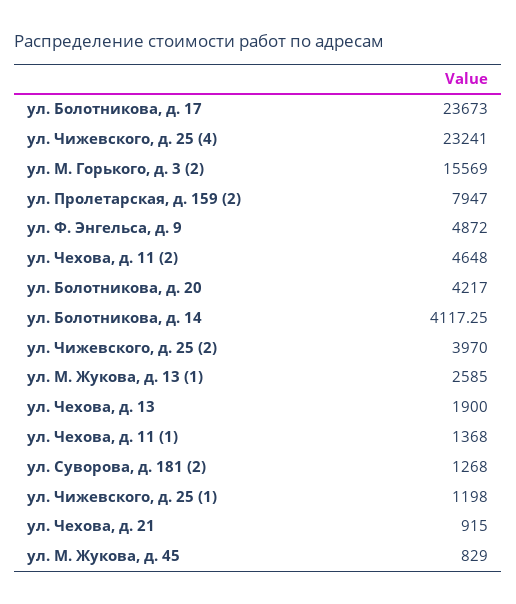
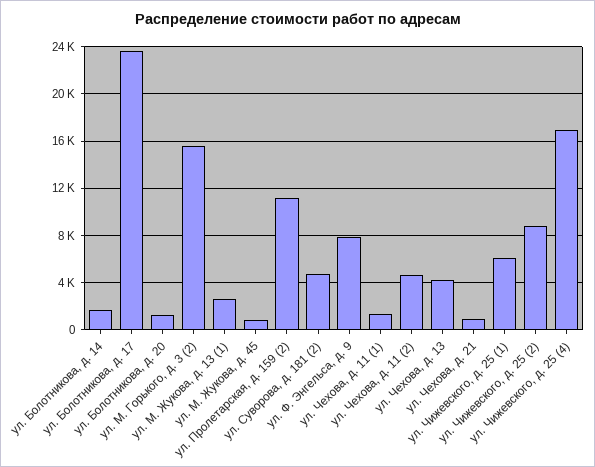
  {
    "ул. Болотникова, д. 17": 23673,
-   "ул. Чижевского, д. 25 (4)": 23241,
+   "ул. Чижевского, д. 25 (4)": 17000,
    "ул. М. Горького, д. 3 (2)": 15569,
-   "ул. Пролетарская, д. 159 (2)": 7947,
+   "ул. Пролетарская, д. 159 (2)": 11000,
-   "ул. Ф. Энгельса, д. 9": 4872,
+   "ул. Ф. Энгельса, д. 9": 8000,
    "ул. Чехова, д. 11 (2)": 4648,
-   "ул. Болотникова, д. 20": 4217,
+   "ул. Болотникова, д. 20": 1000,
-   "ул. Болотникова, д. 14": 4117.25,
+   "ул. Болотникова, д. 14": 2000,
-   "ул. Чижевского, д. 25 (2)": 3970,
+   "ул. Чижевского, д. 25 (2)": 9000,
    "ул. М. Жукова, д. 13 (1)": 2585,
-   "ул. Чехова, д. 13": 1900,
+   "ул. Чехова, д. 13": 4000,
    "ул. Чехова, д. 11 (1)": 1368,
-   "ул. Суворова, д. 181 (2)": 1268,
+   "ул. Суворова, д. 181 (2)": 5000,
-   "ул. Чижевского, д. 25 (1)": 1198,
+   "ул. Чижевского, д. 25 (1)": 6000,
    "ул. Чехова, д. 21": 915,
    "ул. М. Жукова, д. 45": 829
  }

